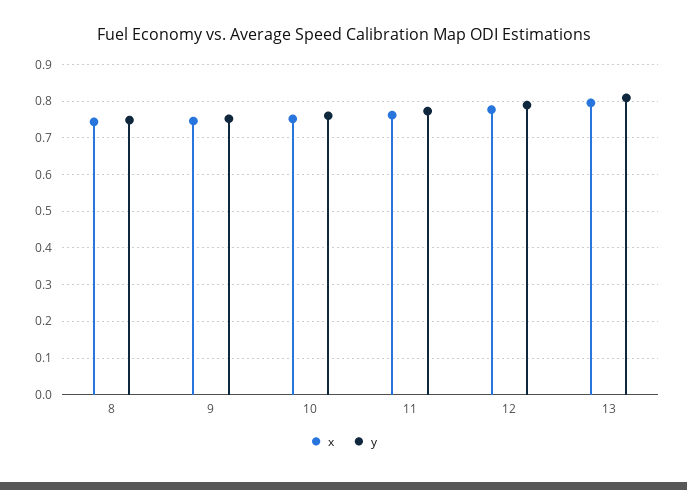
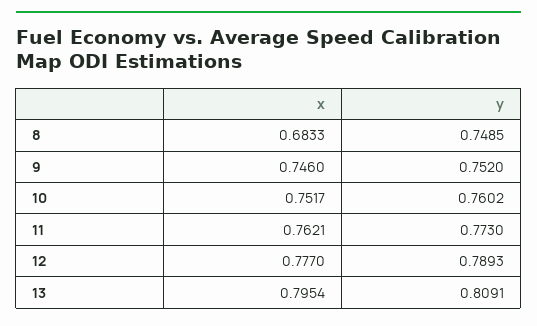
  {
    "x": {
-     "8": 0.74,
+     "8": 0.6833,
      "9": 0.746,
      "10": 0.7517,
      "11": 0.7621,
      "12": 0.777,
      "13": 0.7954
    },
    "y": {
      "8": 0.7485,
      "9": 0.752,
      "10": 0.7602,
      "11": 0.773,
      "12": 0.7893,
      "13": 0.8091
    }
  }

